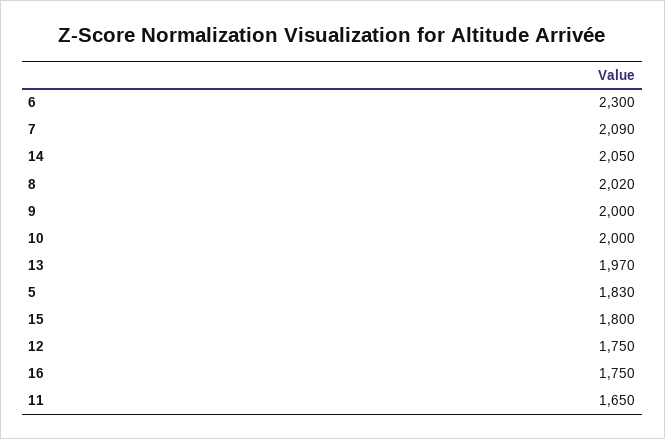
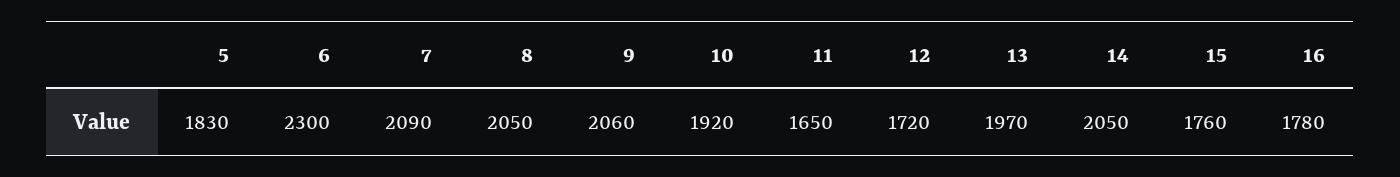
  {
    "6": 2300,
    "7": 2090,
    "14": 2050,
-   "8": 2020,
+   "8": 2050,
-   "9": 2000,
+   "9": 2060,
-   "10": 2000,
+   "10": 1920,
    "13": 1970,
    "5": 1830,
-   "15": 1800,
+   "15": 1760,
-   "12": 1750,
+   "12": 1720,
-   "16": 1750,
+   "16": 1780,
    "11": 1650
  }

